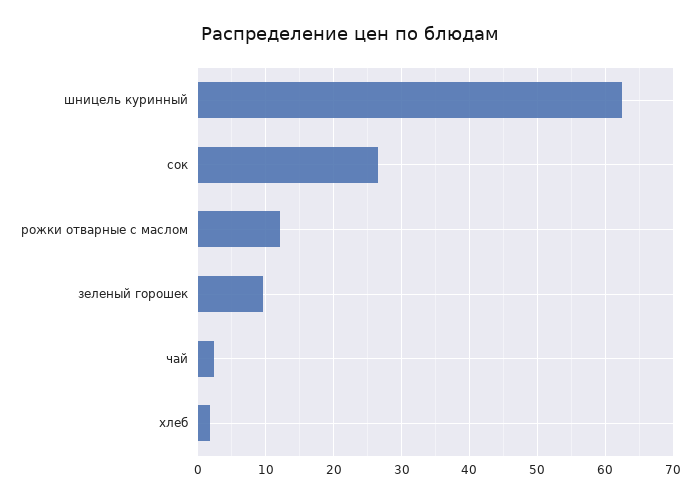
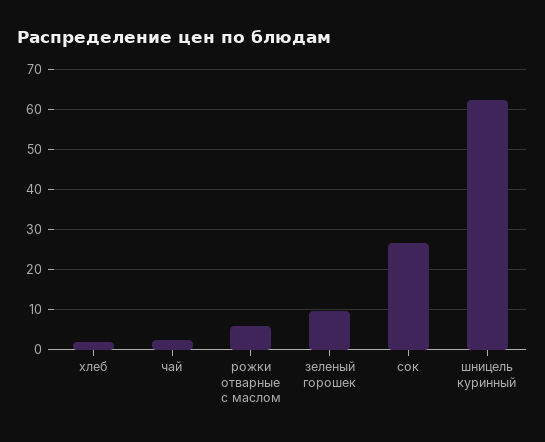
  {
    "шницель куринный": 62,
    "сок": 27,
-   "рожки отварные с маслом": 12,
+   "рожки отварные с маслом": 6,
    "зеленый горошек": 10,
    "чай": 2,
    "хлеб": 2
  }

